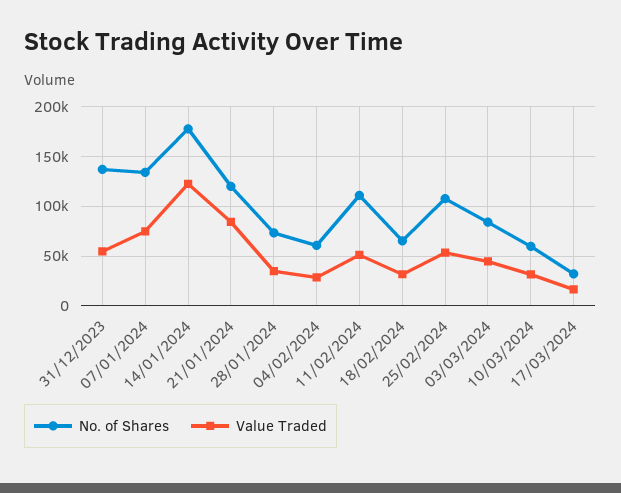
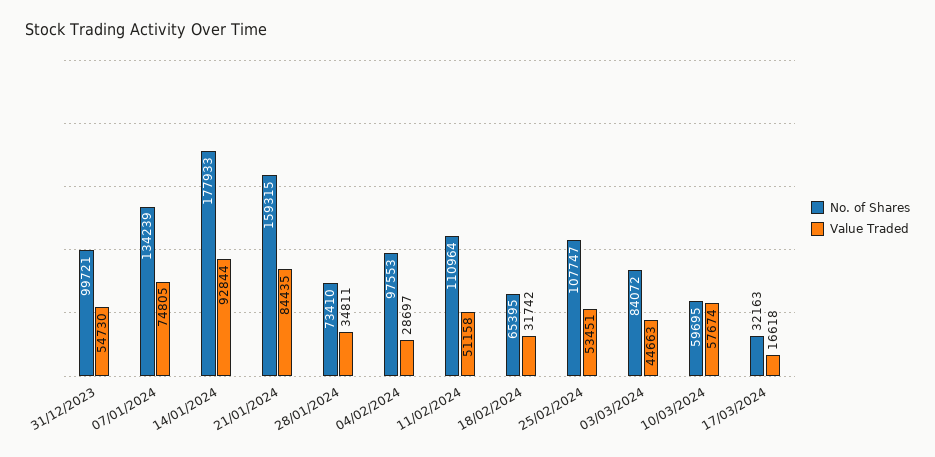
  {
    "No. of Shares": {
-     "31/12/2023": 140000,
+     "31/12/2023": 99721,
      "07/01/2024": 134239,
      "14/01/2024": 177933,
-     "21/01/2024": 120000,
+     "21/01/2024": 159315,
      "28/01/2024": 73410,
-     "04/02/2024": 60000,
+     "04/02/2024": 97553,
      "11/02/2024": 110964,
      "18/02/2024": 65395,
      "25/02/2024": 107747,
      "03/03/2024": 84072,
      "10/03/2024": 59695,
      "17/03/2024": 32163
    },
    "Value Traded": {
      "31/12/2023": 54730,
      "07/01/2024": 74805,
-     "14/01/2024": 120000,
+     "14/01/2024": 92844,
      "21/01/2024": 84435,
      "28/01/2024": 34811,
      "04/02/2024": 28697,
      "11/02/2024": 51158,
      "18/02/2024": 31742,
      "25/02/2024": 53451,
      "03/03/2024": 44663,
-     "10/03/2024": 30000,
+     "10/03/2024": 57674,
      "17/03/2024": 16618
    }
  }

